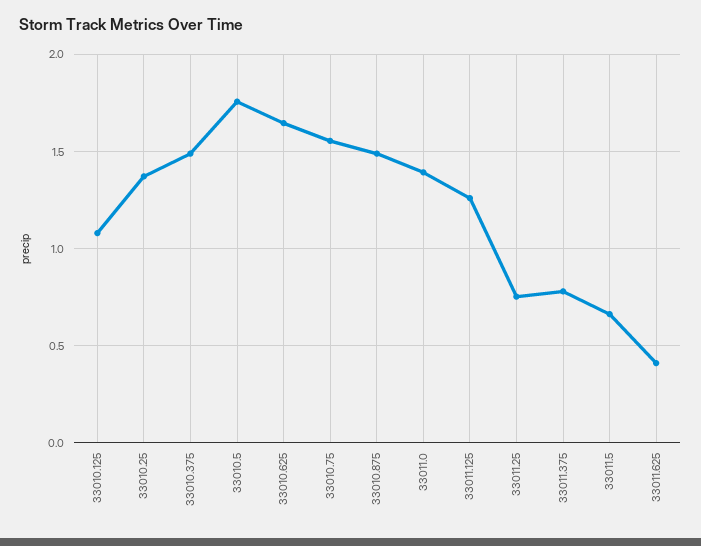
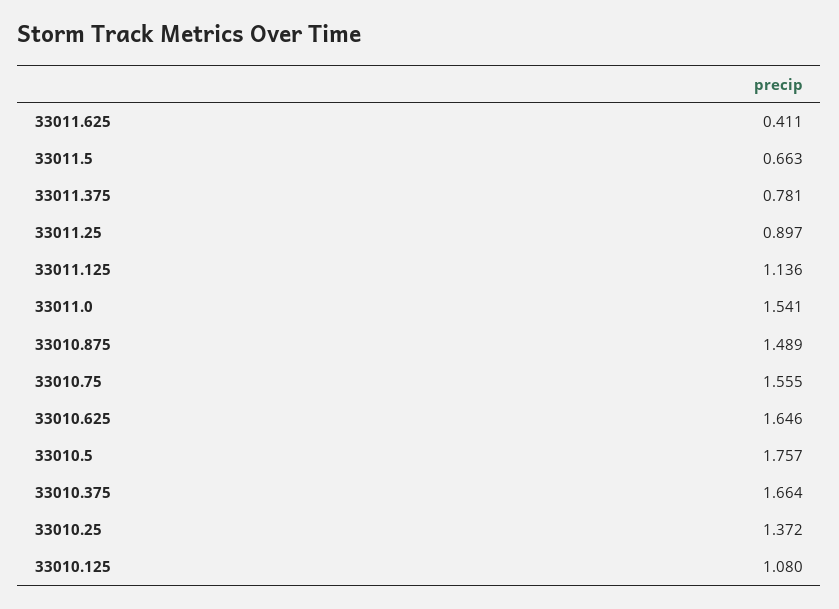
  {
    "33010.125": 1.08,
    "33010.25": 1.372,
-   "33010.375": 1.5,
+   "33010.375": 1.664,
    "33010.5": 1.757,
    "33010.625": 1.646,
    "33010.75": 1.555,
    "33010.875": 1.489,
-   "33011.0": 1.4,
+   "33011.0": 1.541,
-   "33011.125": 1.25,
+   "33011.125": 1.136,
-   "33011.25": 0.75,
+   "33011.25": 0.897,
    "33011.375": 0.781,
    "33011.5": 0.663,
    "33011.625": 0.411
  }

